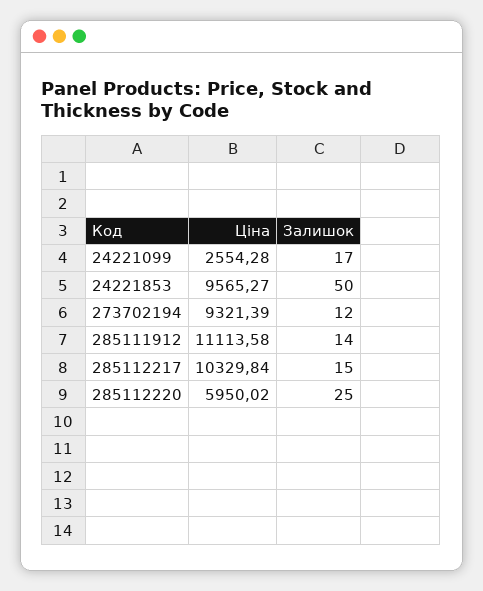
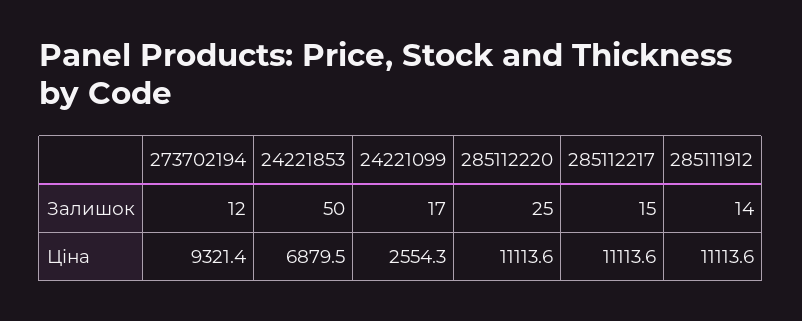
  {
    "Ціна": {
      "24221099": 2554.28,
-     "24221853": 9565.27,
+     "24221853": 6879.5,
      "273702194": 9321.39,
      "285111912": 11113.58,
-     "285112217": 10329.84,
+     "285112217": 11113.6,
-     "285112220": 5950.02
+     "285112220": 11113.6
    },
    "Залишок": {
      "24221099": 17,
      "24221853": 50,
      "273702194": 12,
      "285111912": 14,
      "285112217": 15,
      "285112220": 25
    }
  }

